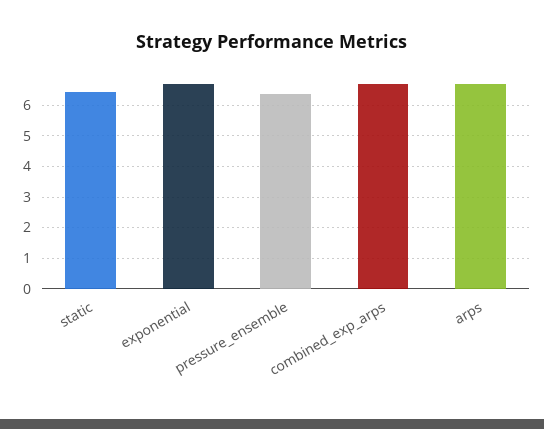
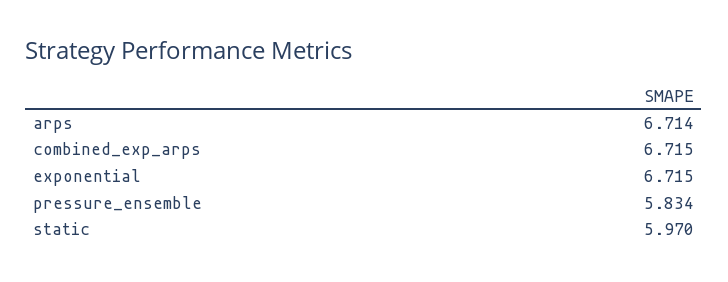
  {
-   "static": 6.4,
+   "static": 5.97,
    "exponential": 6.715,
-   "pressure_ensemble": 6.4,
+   "pressure_ensemble": 5.834,
    "combined_exp_arps": 6.715,
    "arps": 6.714
  }

